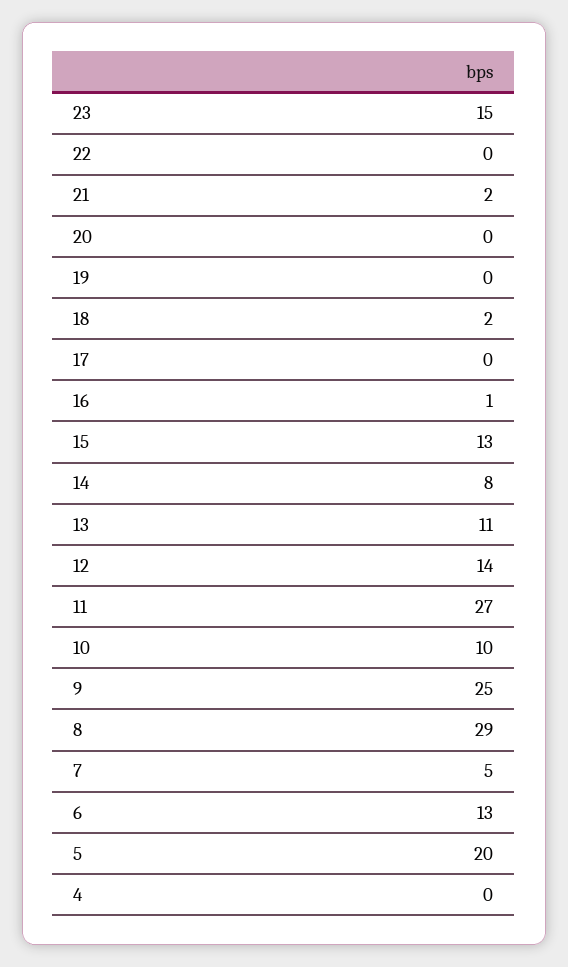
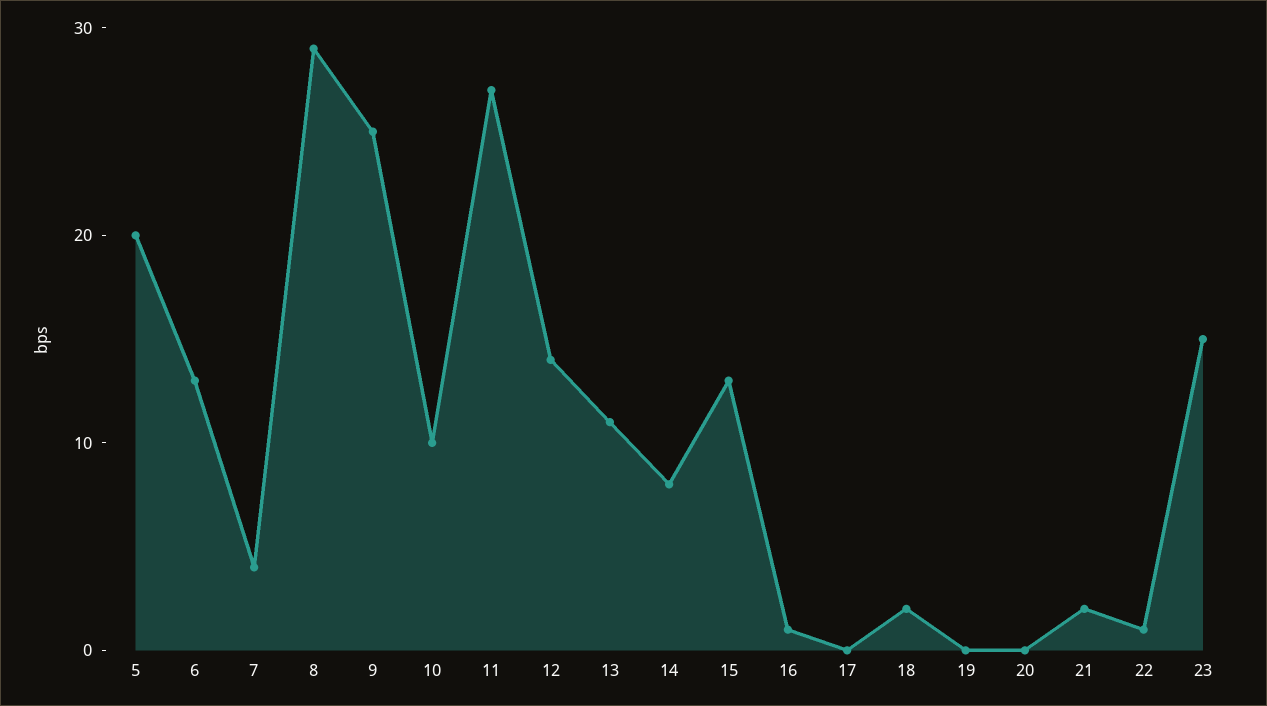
  {
    "23": 15,
-   "22": 0,
+   "22": 1,
    "21": 2,
    "20": 0,
    "19": 0,
    "18": 2,
    "17": 0,
    "16": 1,
    "15": 13,
    "14": 8,
    "13": 11,
    "12": 14,
    "11": 27,
    "10": 10,
    "9": 25,
    "8": 29,
-   "7": 5,
+   "7": 4,
    "6": 13,
-   "5": 20,
+   "5": 20
-   "4": 0
  }

